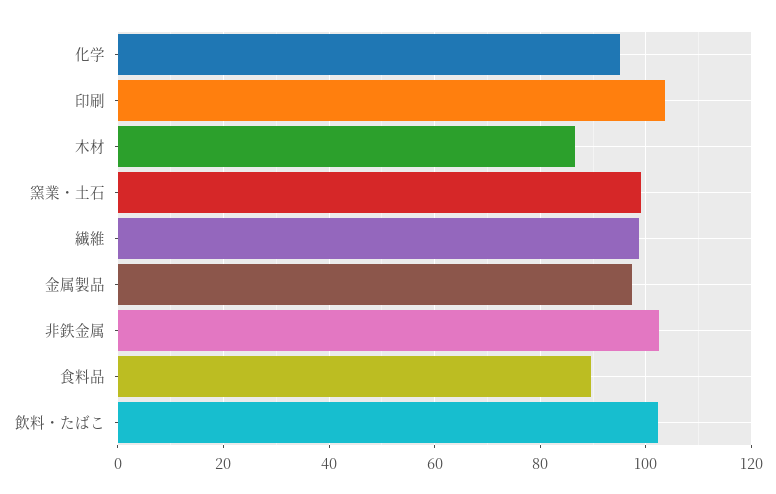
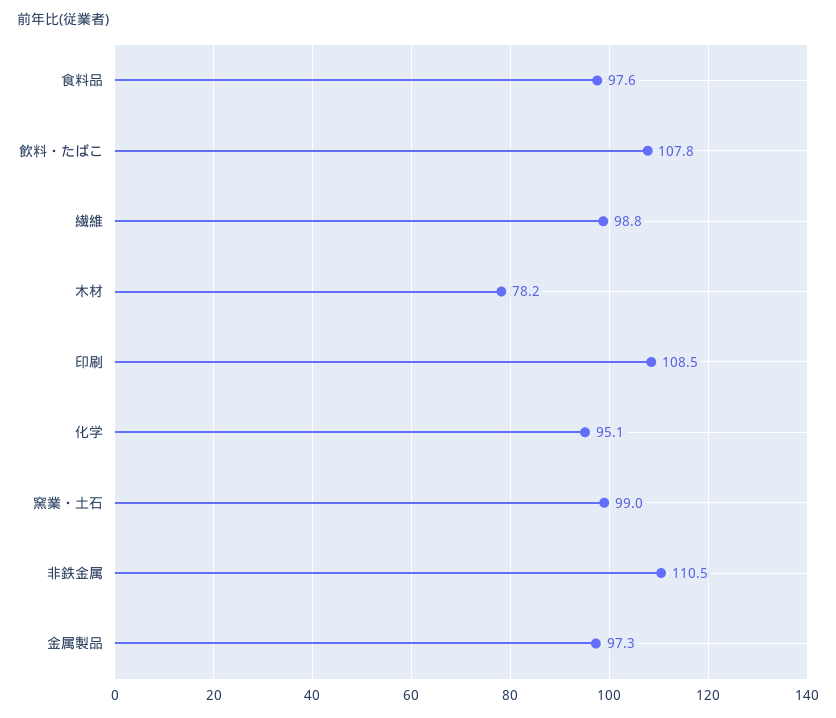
  {
    "化学": 95.1,
-   "印刷": 104,
+   "印刷": 108.5,
-   "木材": 86,
+   "木材": 78.2,
    "窯業・土石": 99,
    "繊維": 98.8,
    "金属製品": 97.3,
-   "非鉄金属": 102,
+   "非鉄金属": 110.5,
-   "食料品": 90,
+   "食料品": 97.6,
-   "飲料・たばこ": 102
+   "飲料・たばこ": 107.8
  }

